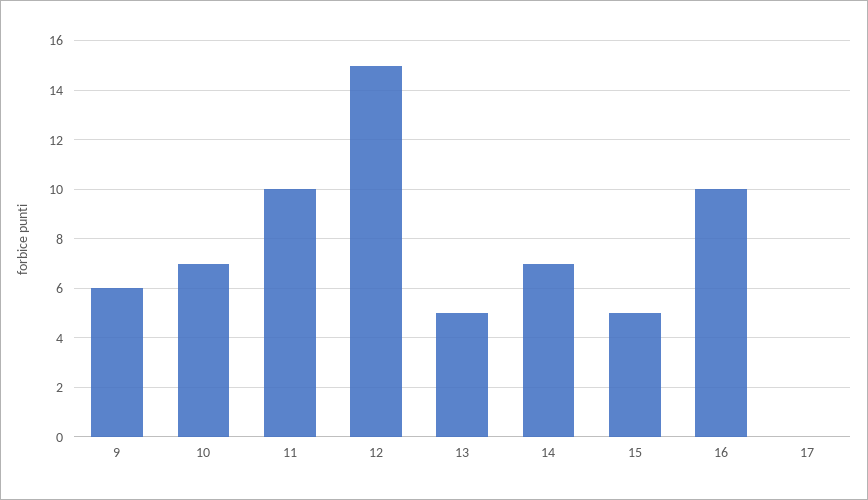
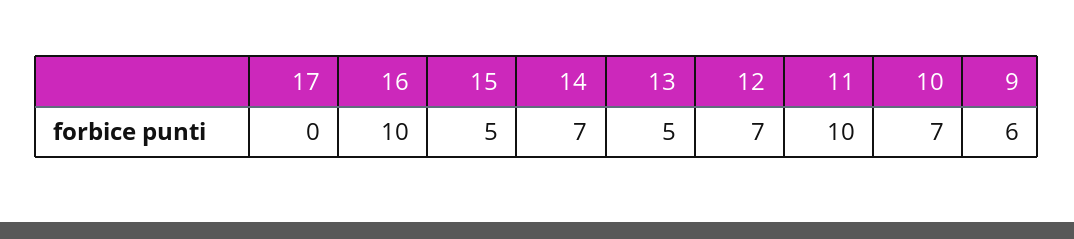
  {
    "9": 6,
    "10": 7,
    "11": 10,
-   "12": 15,
+   "12": 7,
    "13": 5,
    "14": 7,
    "15": 5,
    "16": 10,
    "17": 0
  }

